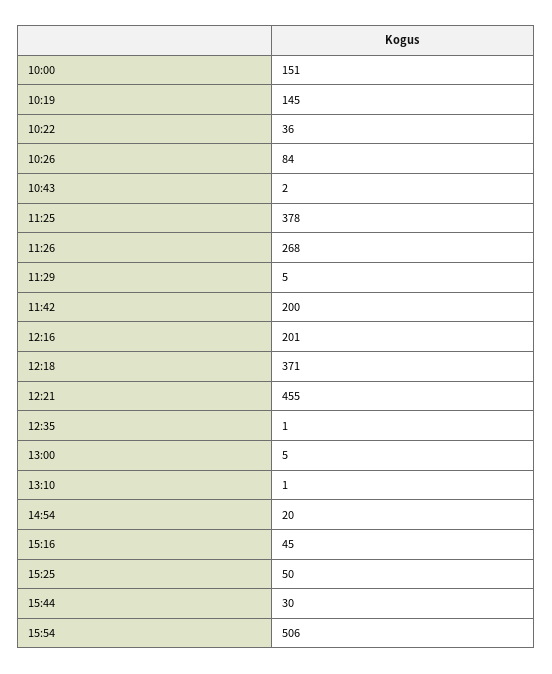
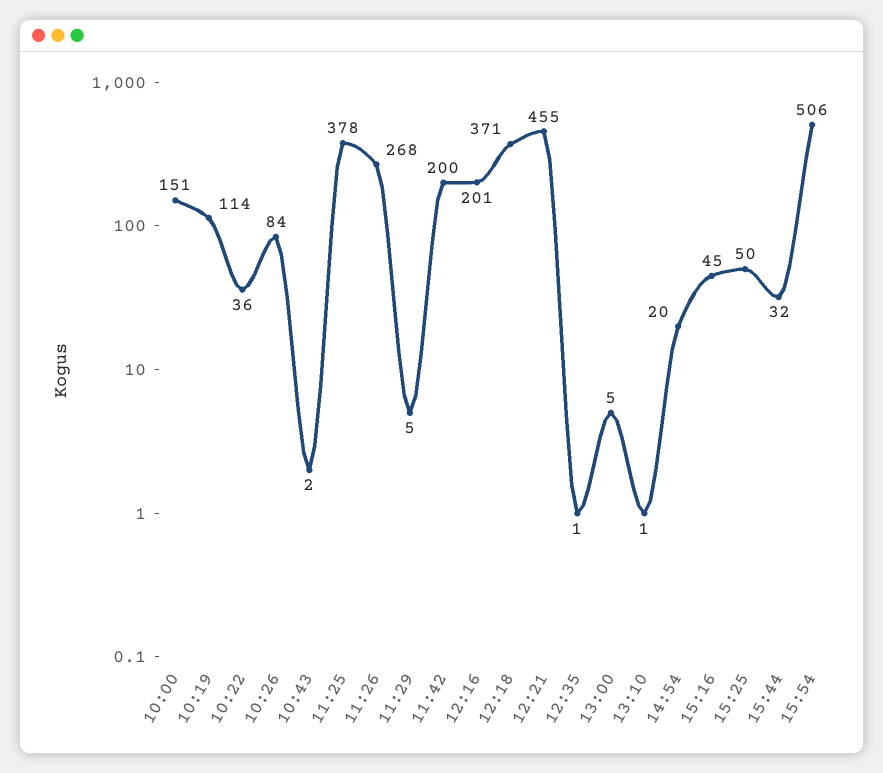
  {
    "10:00": 151,
-   "10:19": 145,
+   "10:19": 114,
    "10:22": 36,
    "10:26": 84,
    "10:43": 2,
    "11:25": 378,
    "11:26": 268,
    "11:29": 5,
    "11:42": 200,
    "12:16": 201,
    "12:18": 371,
    "12:21": 455,
    "12:35": 1,
    "13:00": 5,
    "13:10": 1,
    "14:54": 20,
    "15:16": 45,
    "15:25": 50,
-   "15:44": 30,
+   "15:44": 32,
    "15:54": 506
  }

